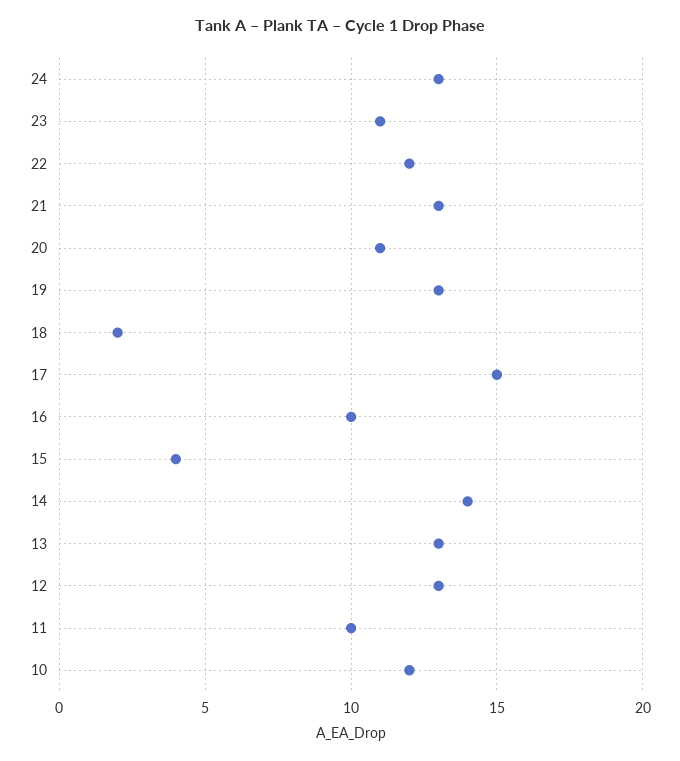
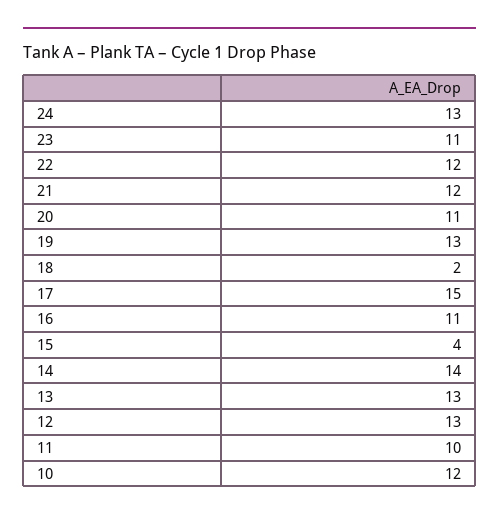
  {
    "24": 13,
    "23": 11,
    "22": 12,
-   "21": 13,
+   "21": 12,
    "20": 11,
    "19": 13,
    "18": 2,
    "17": 15,
-   "16": 10,
+   "16": 11,
    "15": 4,
    "14": 14,
    "13": 13,
    "12": 13,
    "11": 10,
    "10": 12
  }

